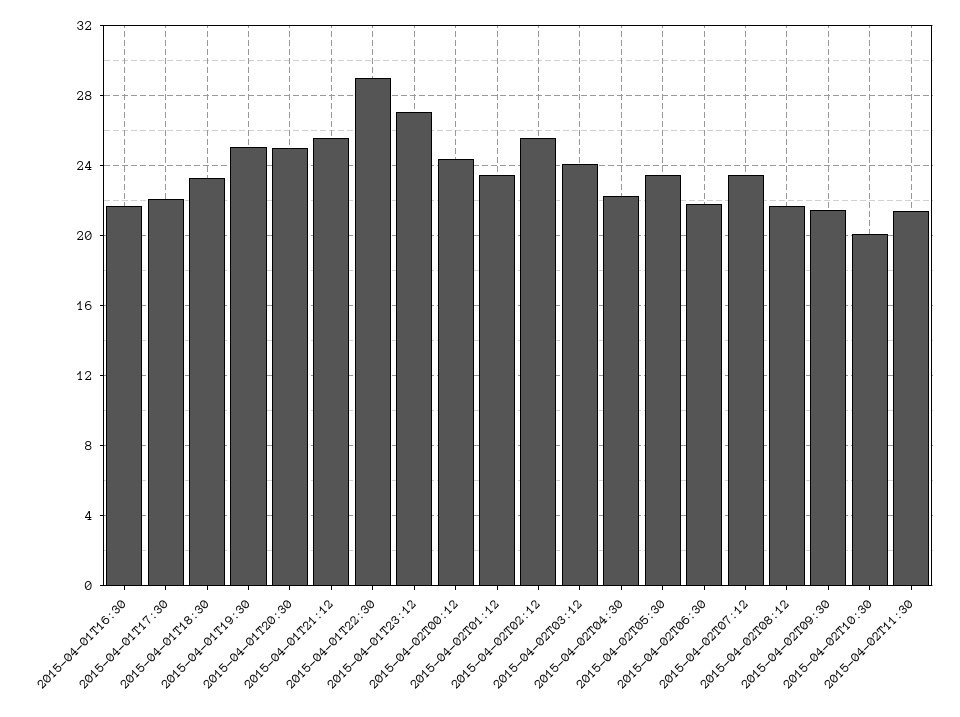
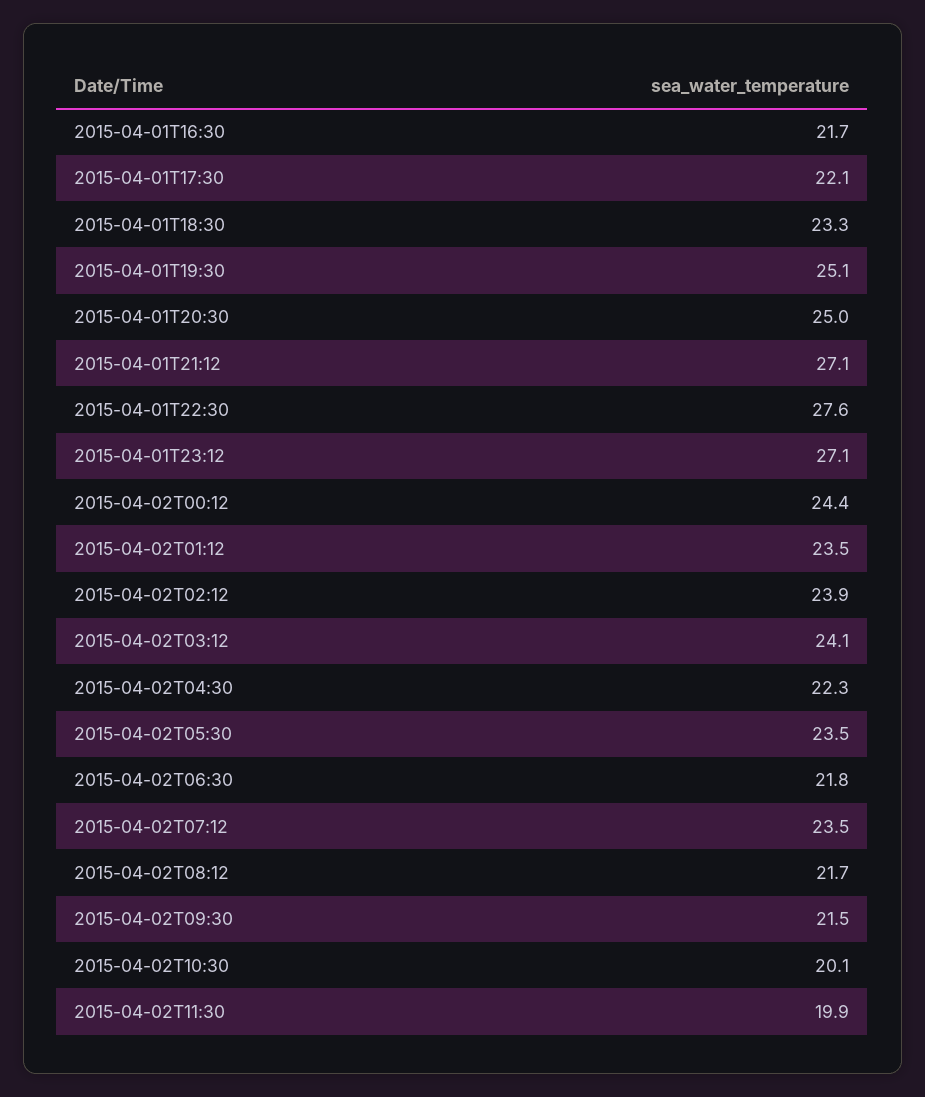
  {
    "2015-04-01T16:30": 21.7,
    "2015-04-01T17:30": 22.1,
    "2015-04-01T18:30": 23.3,
    "2015-04-01T19:30": 25.1,
    "2015-04-01T20:30": 25,
-   "2015-04-01T21:12": 25.5,
+   "2015-04-01T21:12": 27.1,
-   "2015-04-01T22:30": 29,
+   "2015-04-01T22:30": 27.6,
    "2015-04-01T23:12": 27.1,
    "2015-04-02T00:12": 24.4,
    "2015-04-02T01:12": 23.5,
-   "2015-04-02T02:12": 25.5,
+   "2015-04-02T02:12": 23.9,
    "2015-04-02T03:12": 24.1,
    "2015-04-02T04:30": 22.3,
    "2015-04-02T05:30": 23.5,
    "2015-04-02T06:30": 21.8,
    "2015-04-02T07:12": 23.5,
    "2015-04-02T08:12": 21.7,
    "2015-04-02T09:30": 21.5,
    "2015-04-02T10:30": 20.1,
-   "2015-04-02T11:30": 21.5
+   "2015-04-02T11:30": 19.9
  }

